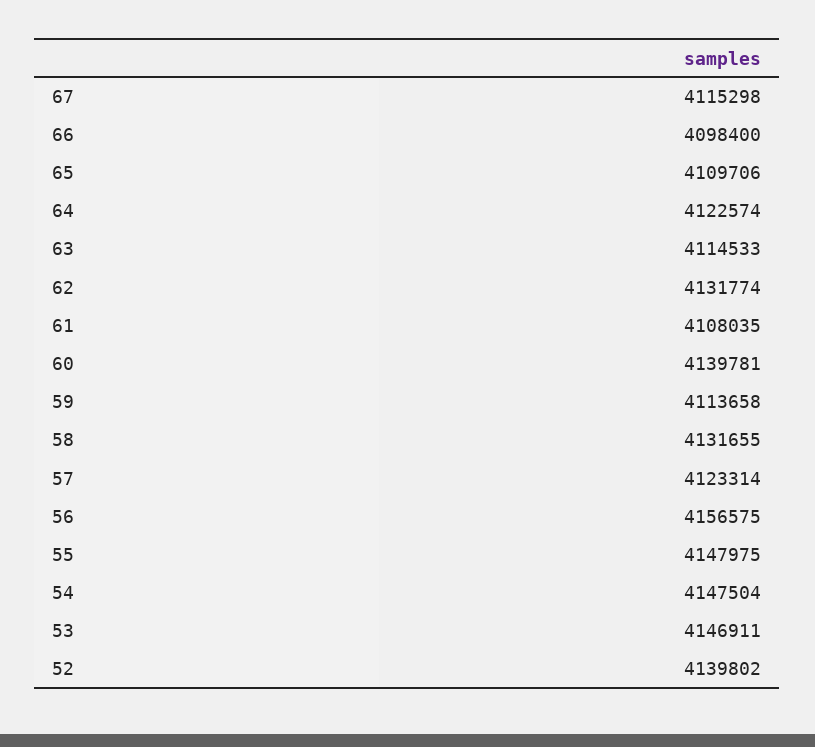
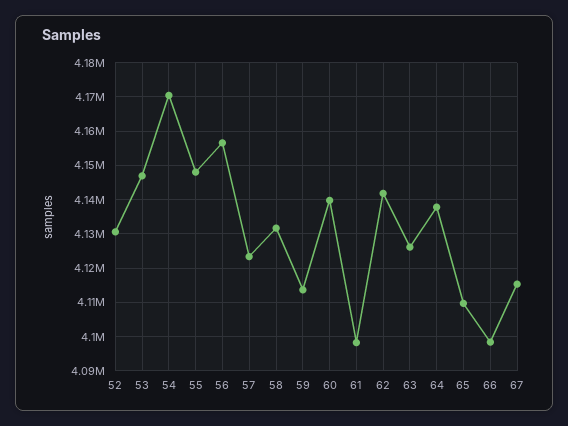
  {
    "67": 4115298,
    "66": 4098400,
    "65": 4109706,
-   "64": 4122574,
+   "64": 4138000,
-   "63": 4114533,
+   "63": 4126000,
-   "62": 4131774,
+   "62": 4142000,
-   "61": 4108035,
+   "61": 4098000,
    "60": 4139781,
    "59": 4113658,
    "58": 4131655,
    "57": 4123314,
    "56": 4156575,
    "55": 4147975,
-   "54": 4147504,
+   "54": 4170000,
    "53": 4146911,
-   "52": 4139802
+   "52": 4130000
  }

